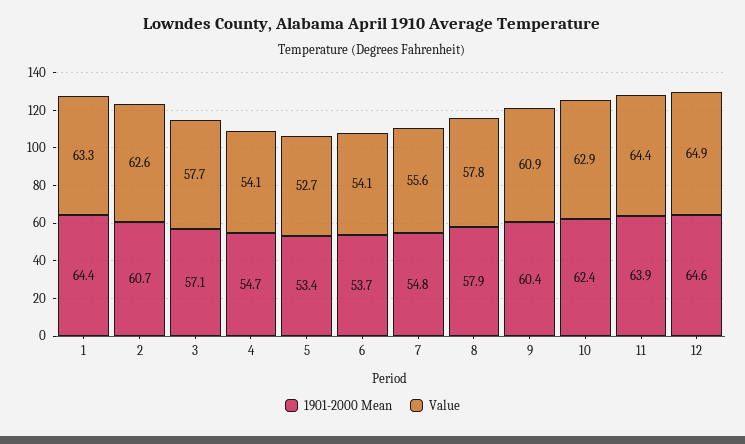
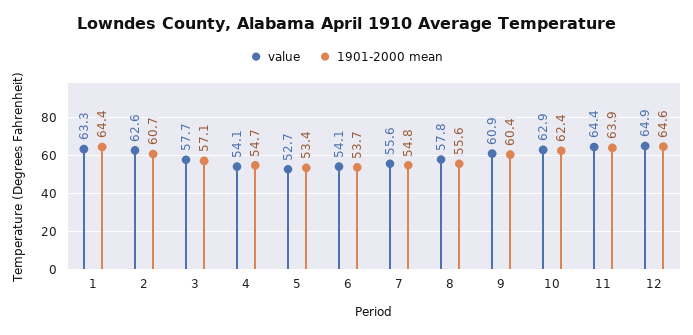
  {
    "1901-2000 Mean": {
      "1": 64.4,
      "2": 60.7,
      "3": 57.1,
      "4": 54.7,
      "5": 53.4,
      "6": 53.7,
      "7": 54.8,
-     "8": 57.9,
+     "8": 55.6,
      "9": 60.4,
      "10": 62.4,
      "11": 63.9,
      "12": 64.6
    },
    "Value": {
      "1": 63.3,
      "2": 62.6,
      "3": 57.7,
      "4": 54.1,
      "5": 52.7,
      "6": 54.1,
      "7": 55.6,
      "8": 57.8,
      "9": 60.9,
      "10": 62.9,
      "11": 64.4,
      "12": 64.9
    }
  }

